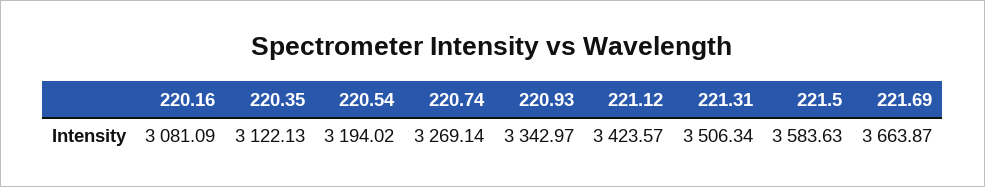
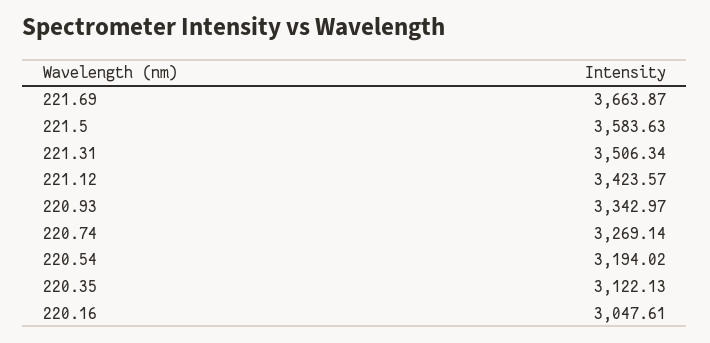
  {
-   "220.16": 3081.09,
+   "220.16": 3047.61,
    "220.35": 3122.13,
    "220.54": 3194.02,
    "220.74": 3269.14,
    "220.93": 3342.97,
    "221.12": 3423.57,
    "221.31": 3506.34,
    "221.5": 3583.63,
    "221.69": 3663.87
  }

